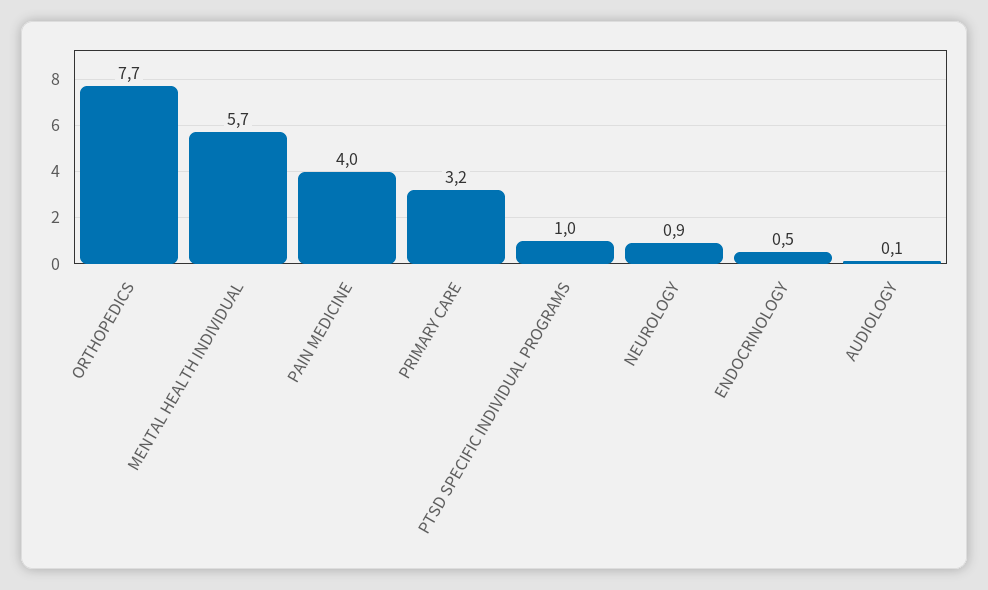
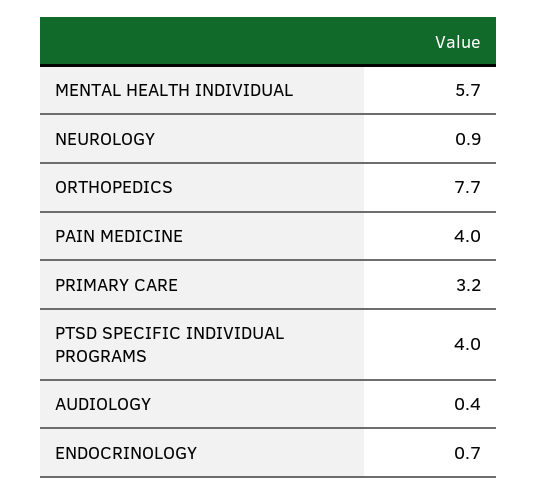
  {
    "ORTHOPEDICS": 7.7,
    "MENTAL HEALTH INDIVIDUAL": 5.7,
    "PAIN MEDICINE": 4,
    "PRIMARY CARE": 3.2,
-   "PTSD SPECIFIC INDIVIDUAL PROGRAMS": 1,
+   "PTSD SPECIFIC INDIVIDUAL PROGRAMS": 4,
    "NEUROLOGY": 0.9,
-   "ENDOCRINOLOGY": 0.5,
+   "ENDOCRINOLOGY": 0.7,
-   "AUDIOLOGY": 0.1
+   "AUDIOLOGY": 0.4
  }

